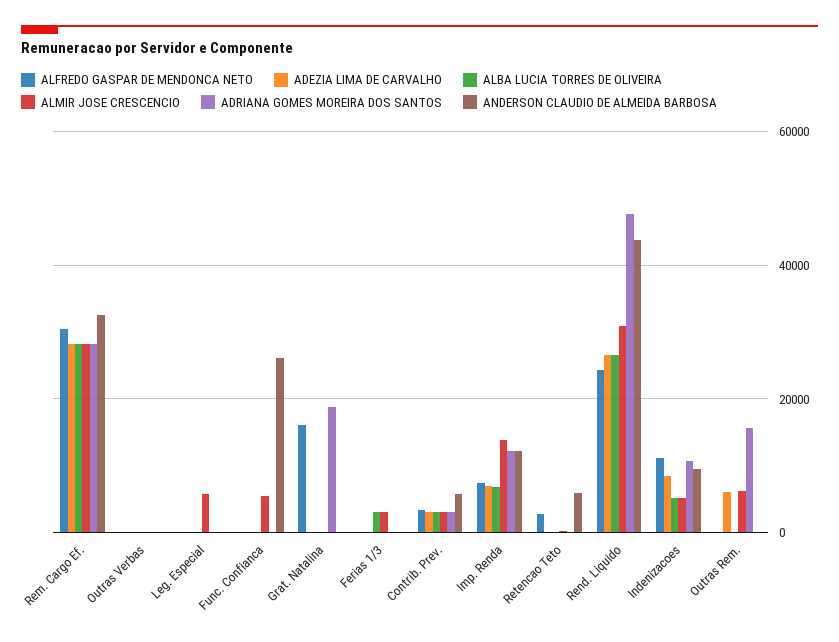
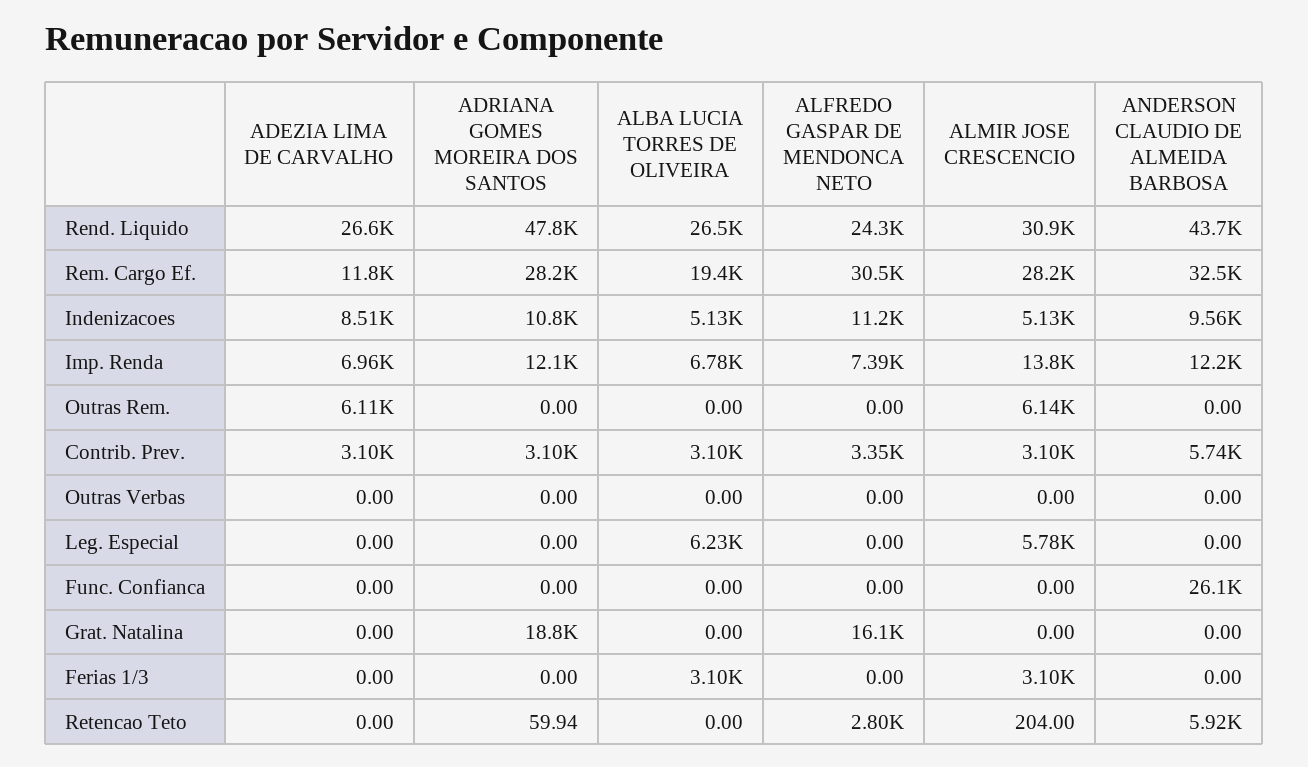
  {
    "ALFREDO GASPAR DE MENDONCA NETO": {
      "Rem. Cargo Ef.": 30500,
      "Outras Verbas": 0,
      "Leg. Especial": 0,
      "Func. Confianca": 0,
      "Grat. Natalina": 16100,
      "Ferias 1/3": 0,
      "Contrib. Prev.": 3350,
      "Imp. Renda": 7390,
      "Retencao Teto": 2800,
      "Rend. Liquido": 24300,
      "Indenizacoes": 11200,
      "Outras Rem.": 0
    },
    "ADEZIA LIMA DE CARVALHO": {
-     "Rem. Cargo Ef.": 28000,
+     "Rem. Cargo Ef.": 11800,
      "Outras Verbas": 0,
      "Leg. Especial": 0,
      "Func. Confianca": 0,
      "Grat. Natalina": 0,
      "Ferias 1/3": 0,
      "Contrib. Prev.": 3100,
      "Imp. Renda": 6960,
      "Retencao Teto": 0,
      "Rend. Liquido": 26600,
      "Indenizacoes": 8510,
      "Outras Rem.": 6110
    },
    "ALBA LUCIA TORRES DE OLIVEIRA": {
-     "Rem. Cargo Ef.": 28000,
+     "Rem. Cargo Ef.": 19400,
      "Outras Verbas": 0,
-     "Leg. Especial": 0,
+     "Leg. Especial": 6230,
      "Func. Confianca": 0,
      "Grat. Natalina": 0,
      "Ferias 1/3": 3100,
      "Contrib. Prev.": 3100,
      "Imp. Renda": 6780,
      "Retencao Teto": 0,
      "Rend. Liquido": 26500,
      "Indenizacoes": 5130,
      "Outras Rem.": 0
    },
    "ALMIR JOSE CRESCENCIO": {
      "Rem. Cargo Ef.": 28200,
      "Outras Verbas": 0,
      "Leg. Especial": 5780,
-     "Func. Confianca": 6000,
+     "Func. Confianca": 0,
      "Grat. Natalina": 0,
      "Ferias 1/3": 3100,
      "Contrib. Prev.": 3100,
      "Imp. Renda": 13800,
      "Retencao Teto": 204,
      "Rend. Liquido": 30900,
      "Indenizacoes": 5130,
      "Outras Rem.": 6140
    },
    "ADRIANA GOMES MOREIRA DOS SANTOS": {
      "Rem. Cargo Ef.": 28200,
      "Outras Verbas": 0,
      "Leg. Especial": 0,
      "Func. Confianca": 0,
      "Grat. Natalina": 18800,
      "Ferias 1/3": 0,
      "Contrib. Prev.": 3100,
      "Imp. Renda": 12100,
      "Retencao Teto": 59.94,
      "Rend. Liquido": 47800,
      "Indenizacoes": 10800,
-     "Outras Rem.": 16000
+     "Outras Rem.": 0
    },
    "ANDERSON CLAUDIO DE ALMEIDA BARBOSA": {
      "Rem. Cargo Ef.": 32500,
      "Outras Verbas": 0,
      "Leg. Especial": 0,
      "Func. Confianca": 26100,
      "Grat. Natalina": 0,
      "Ferias 1/3": 0,
      "Contrib. Prev.": 5740,
      "Imp. Renda": 12200,
      "Retencao Teto": 5920,
      "Rend. Liquido": 43700,
      "Indenizacoes": 9560,
      "Outras Rem.": 0
    }
  }

